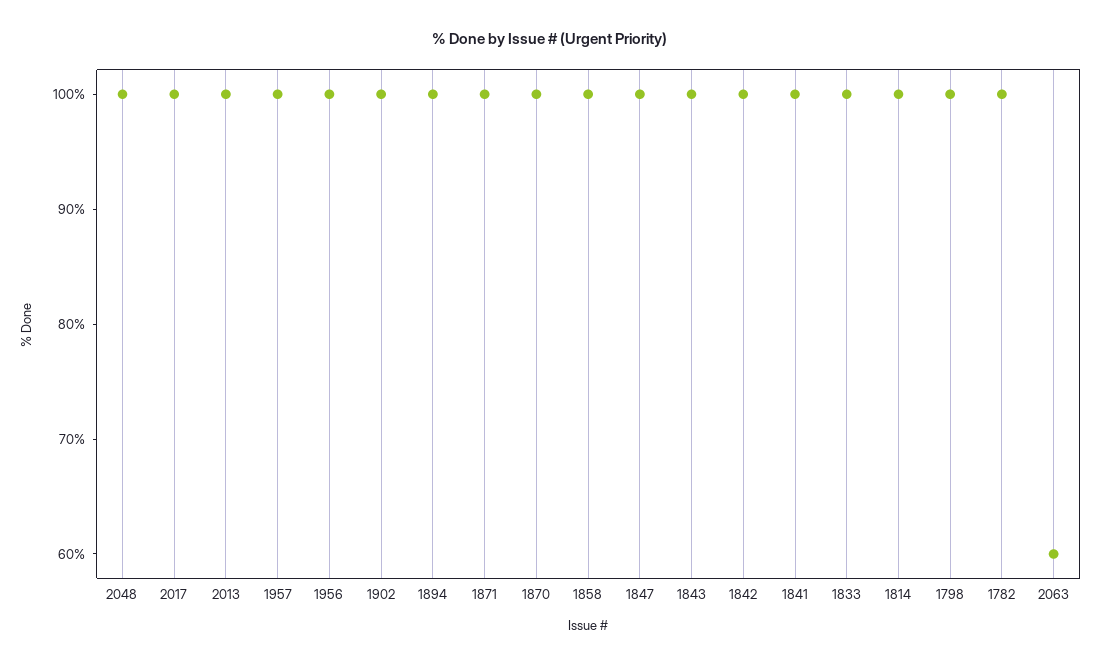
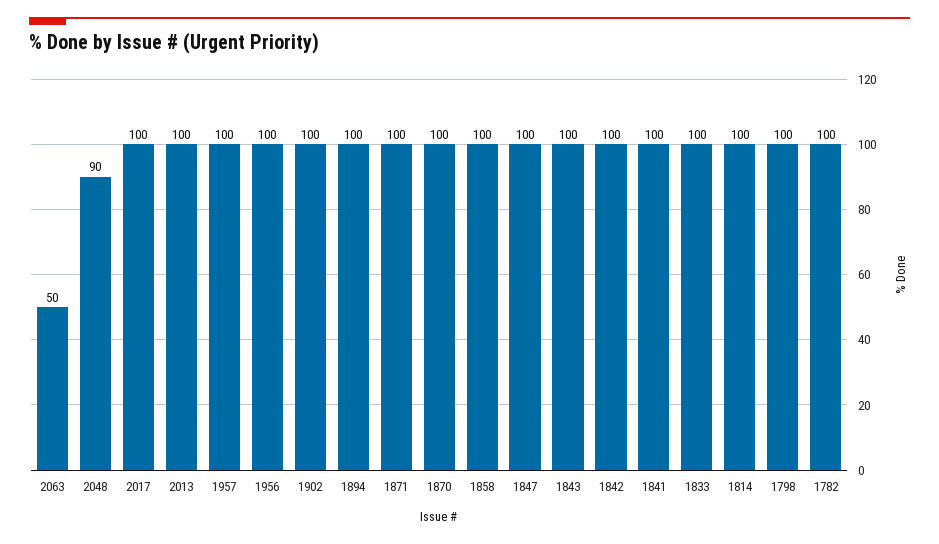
  {
-   "2048": 100,
+   "2048": 90,
    "2017": 100,
    "2013": 100,
    "1957": 100,
    "1956": 100,
    "1902": 100,
    "1894": 100,
    "1871": 100,
    "1870": 100,
    "1858": 100,
    "1847": 100,
    "1843": 100,
    "1842": 100,
    "1841": 100,
    "1833": 100,
    "1814": 100,
    "1798": 100,
    "1782": 100,
-   "2063": 60
+   "2063": 50
  }

